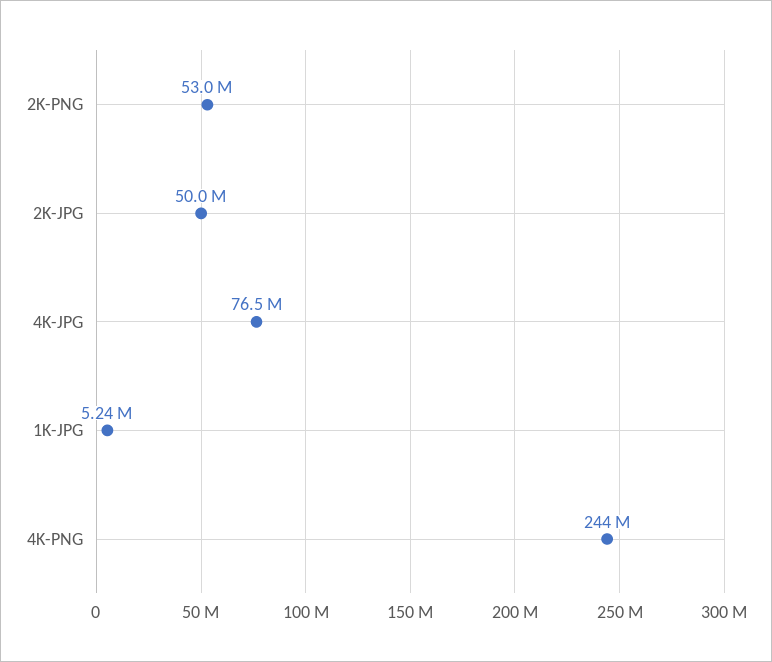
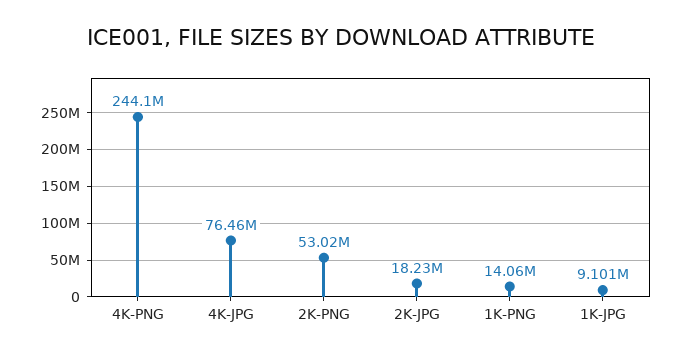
  {
    "2K-PNG": 53020000,
-   "2K-JPG": 50000000,
+   "2K-JPG": 18230000,
    "4K-JPG": 76460000,
-   "1K-JPG": 5240000,
+   "1K-JPG": 9101000,
-   "4K-PNG": 244100000
+   "4K-PNG": 244100000,
+   "1K-PNG": 14060000
  }

